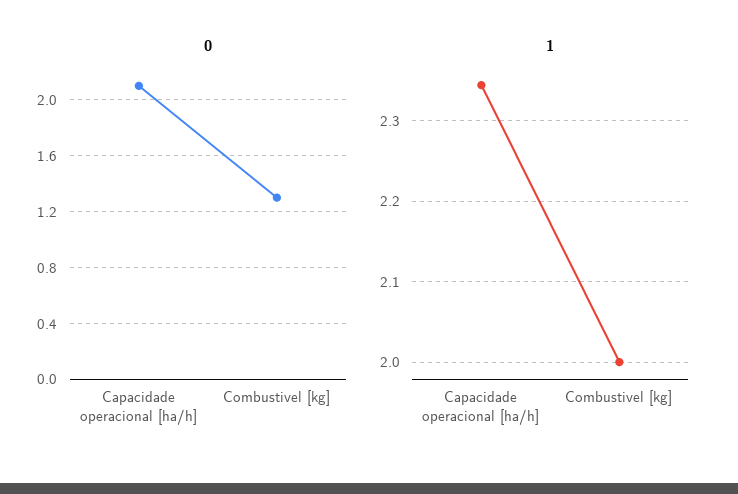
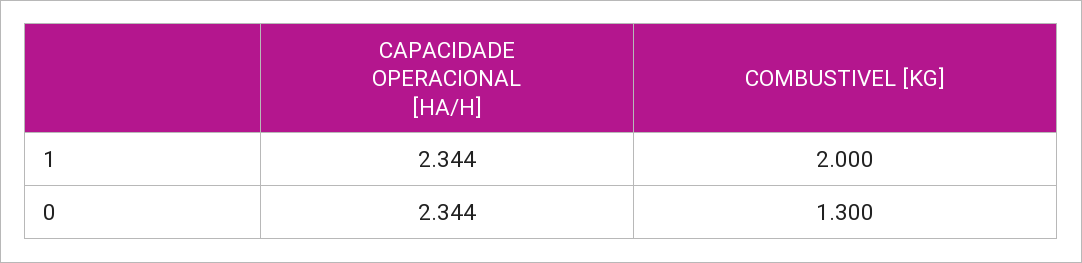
  {
    "0": {
-     "Capacidade operacional [ha/h]": 2.1,
+     "Capacidade operacional [ha/h]": 2.344,
      "Combustivel [kg]": 1.3
    },
    "1": {
      "Capacidade operacional [ha/h]": 2.344,
      "Combustivel [kg]": 2
    }
  }

